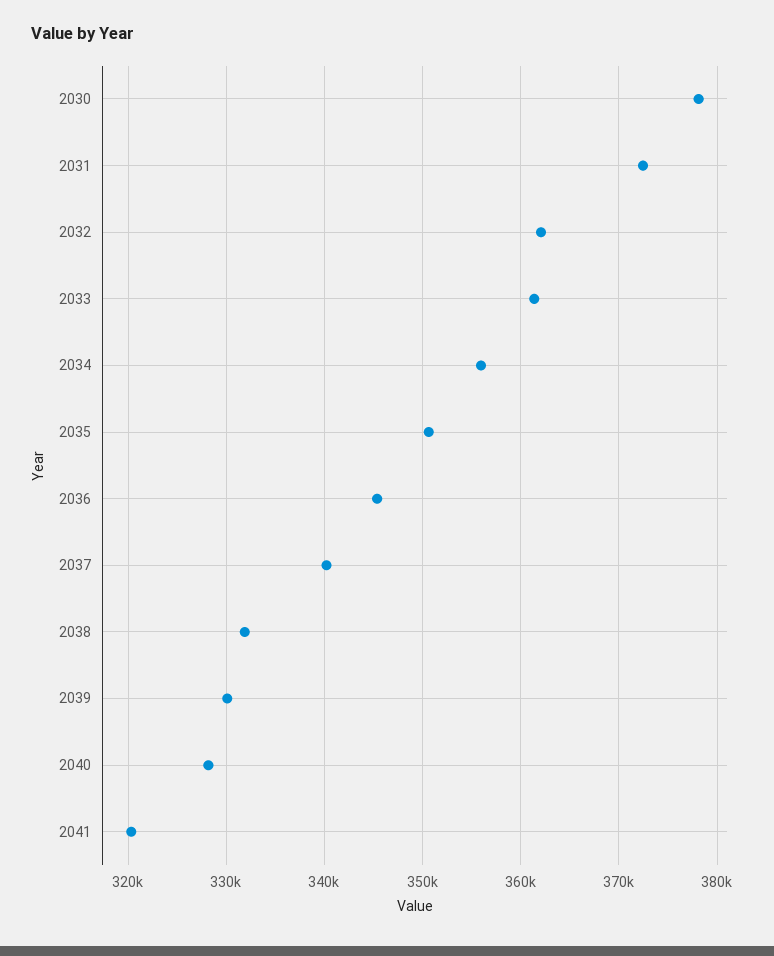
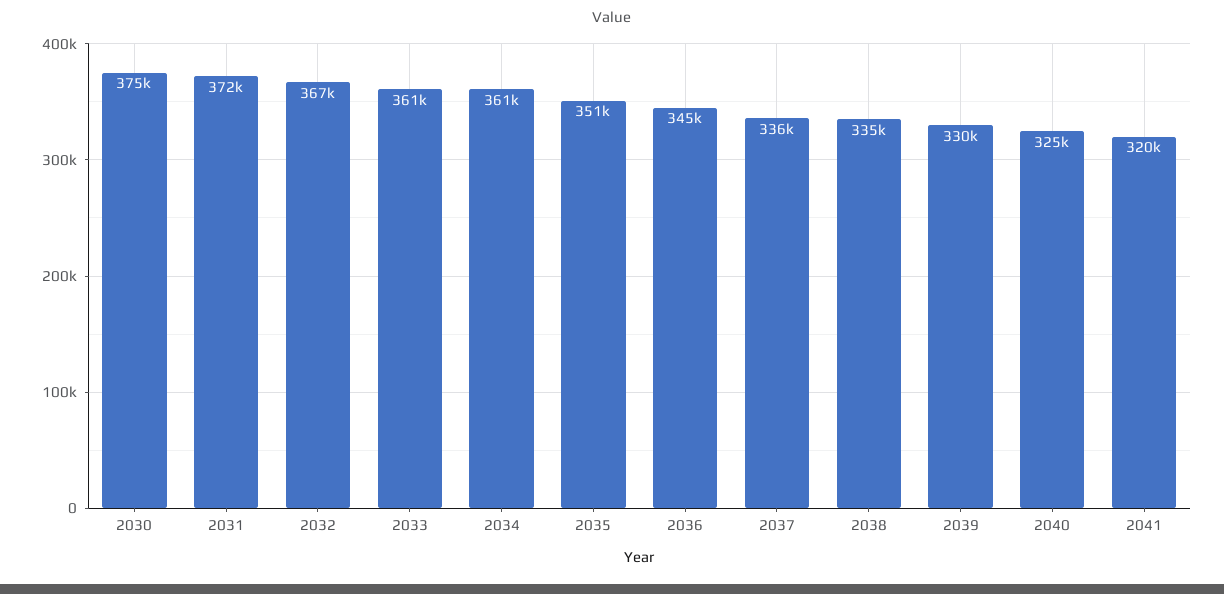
  {
-   "2030": 378000,
+   "2030": 375000,
    "2031": 372000,
-   "2032": 362000,
+   "2032": 367000,
    "2033": 361000,
-   "2034": 356000,
+   "2034": 361000,
    "2035": 351000,
    "2036": 345000,
-   "2037": 340000,
+   "2037": 336000,
-   "2038": 332000,
+   "2038": 335000,
    "2039": 330000,
-   "2040": 328000,
+   "2040": 325000,
    "2041": 320000
  }

